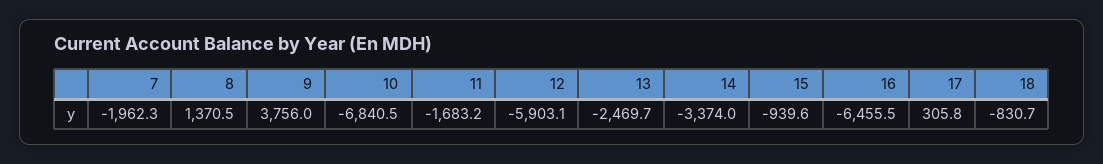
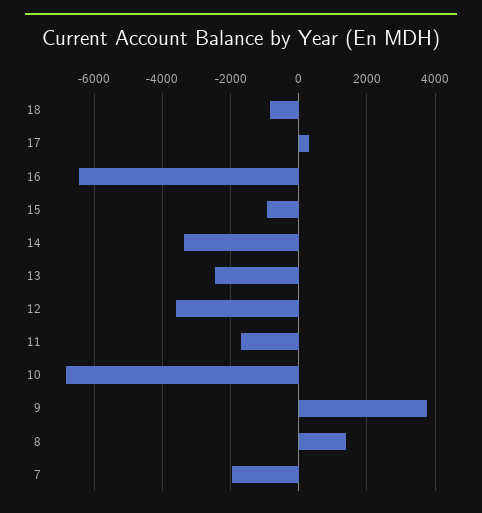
  {
    "7": -1962.3,
    "8": 1370.5,
    "9": 3756,
    "10": -6840.5,
    "11": -1683.2,
-   "12": -5903.1,
+   "12": -3600,
    "13": -2469.7,
    "14": -3374,
    "15": -939.6,
    "16": -6455.5,
    "17": 305.8,
    "18": -830.7
  }

